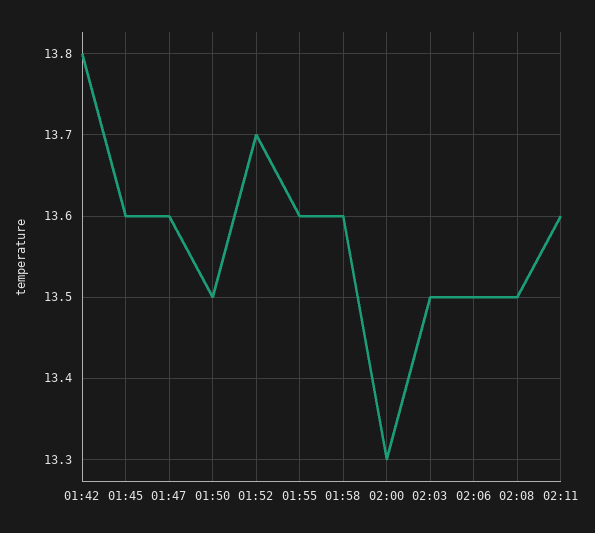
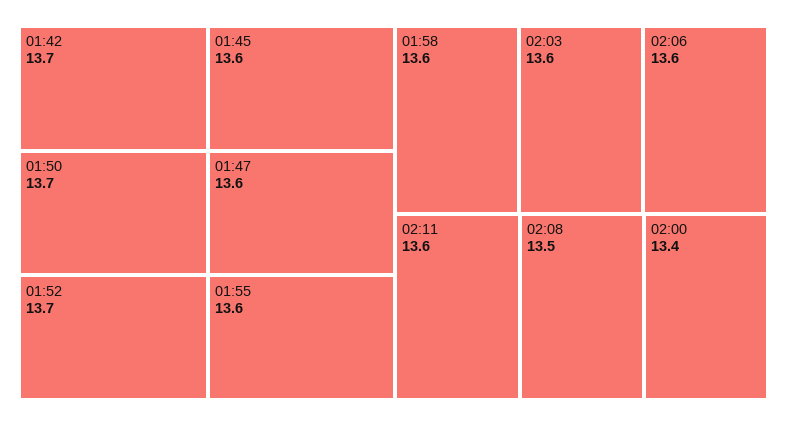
  {
-   "01:42": 13.8,
+   "01:42": 13.7,
    "01:45": 13.6,
    "01:47": 13.6,
-   "01:50": 13.5,
+   "01:50": 13.7,
    "01:52": 13.7,
    "01:55": 13.6,
    "01:58": 13.6,
-   "02:00": 13.3,
+   "02:00": 13.4,
-   "02:03": 13.5,
+   "02:03": 13.6,
-   "02:06": 13.5,
+   "02:06": 13.6,
    "02:08": 13.5,
    "02:11": 13.6
  }

